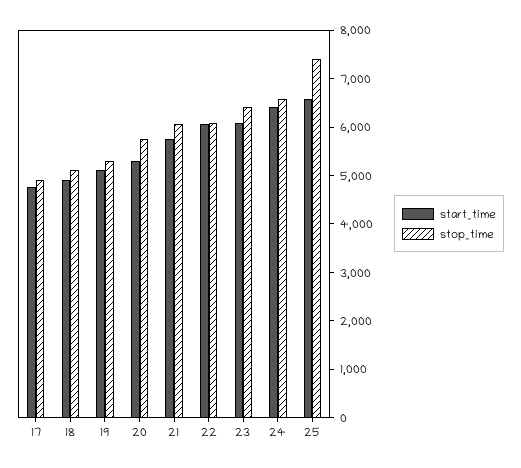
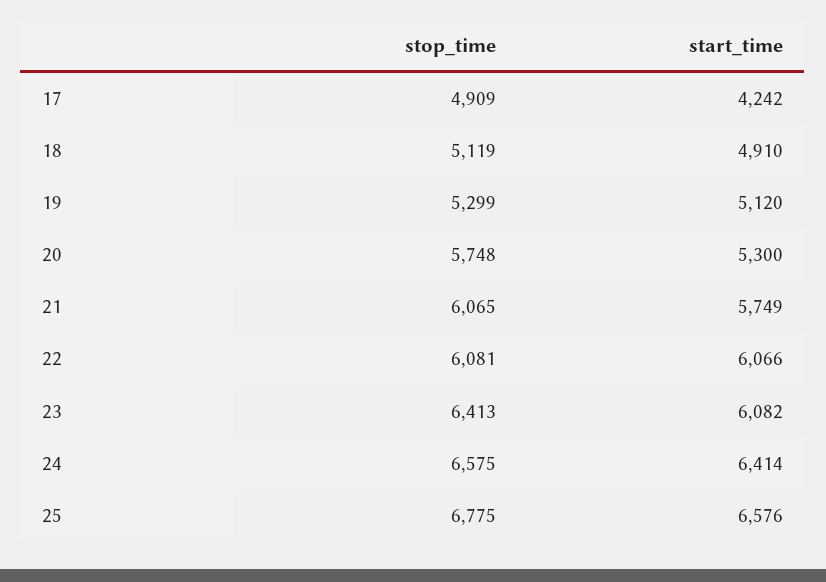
  {
    "start_time": {
-     "17": 4800,
+     "17": 4242,
      "18": 4910,
      "19": 5120,
      "20": 5300,
      "21": 5749,
      "22": 6066,
      "23": 6082,
      "24": 6414,
      "25": 6576
    },
    "stop_time": {
      "17": 4909,
      "18": 5119,
      "19": 5299,
      "20": 5748,
      "21": 6065,
      "22": 6081,
      "23": 6413,
      "24": 6575,
-     "25": 7400
+     "25": 6775
    }
  }

